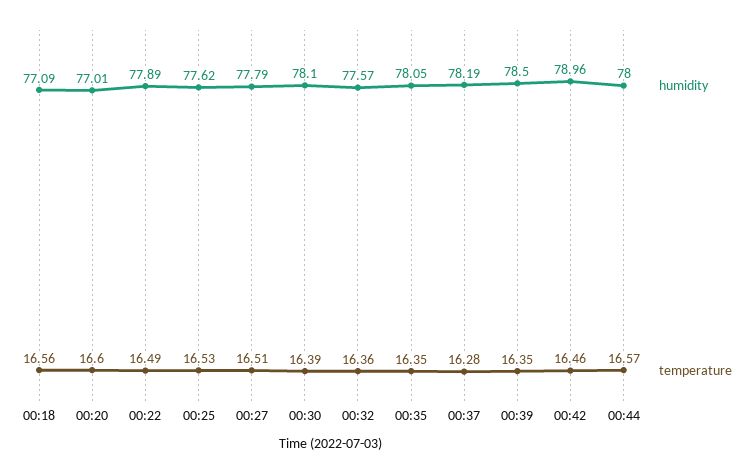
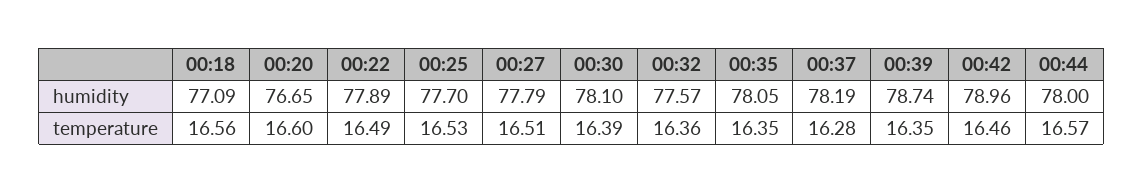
  {
    "humidity": {
      "00:18": 77.09,
-     "00:20": 77.01,
+     "00:20": 76.65,
      "00:22": 77.89,
-     "00:25": 77.62,
+     "00:25": 77.7,
      "00:27": 77.79,
      "00:30": 78.1,
      "00:32": 77.57,
      "00:35": 78.05,
      "00:37": 78.19,
-     "00:39": 78.5,
+     "00:39": 78.74,
      "00:42": 78.96,
      "00:44": 78
    },
    "temperature": {
      "00:18": 16.56,
      "00:20": 16.6,
      "00:22": 16.49,
      "00:25": 16.53,
      "00:27": 16.51,
      "00:30": 16.39,
      "00:32": 16.36,
      "00:35": 16.35,
      "00:37": 16.28,
      "00:39": 16.35,
      "00:42": 16.46,
      "00:44": 16.57
    }
  }

